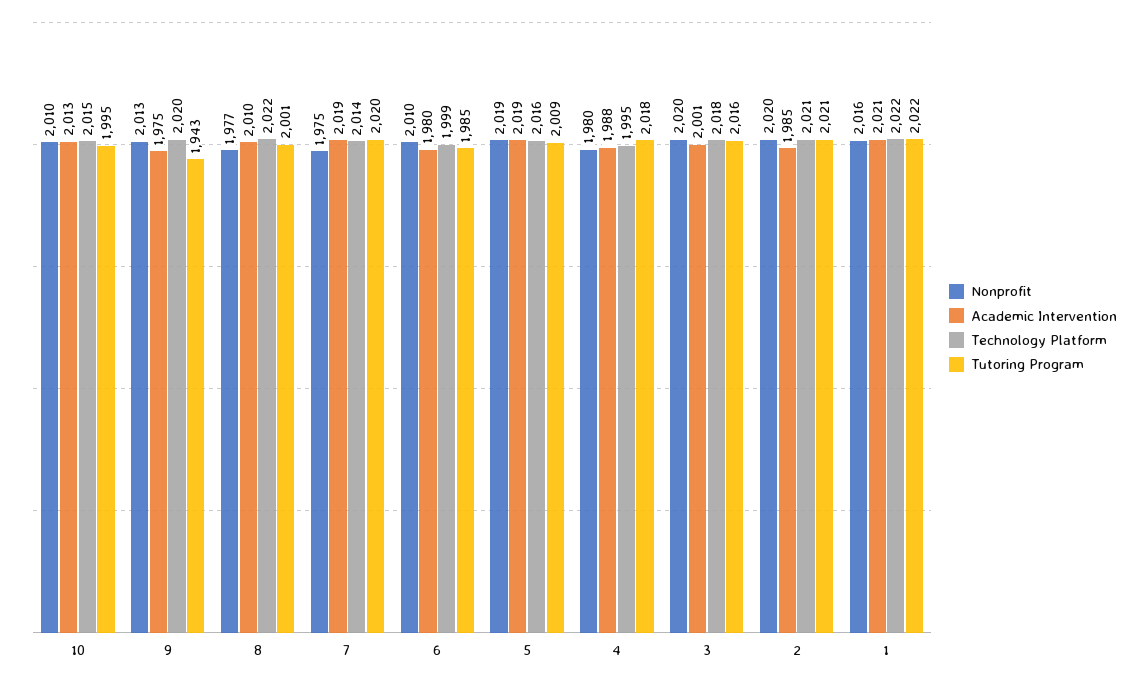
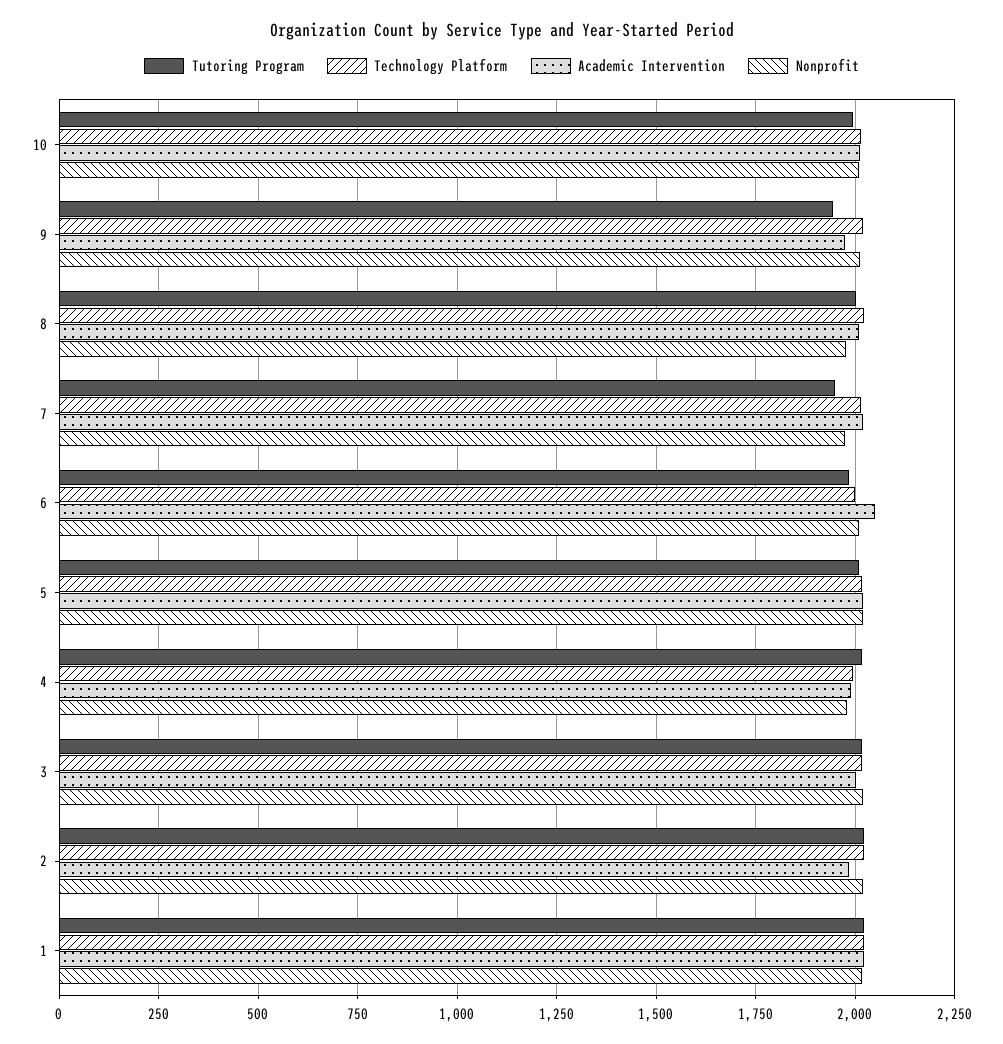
  {
    "Nonprofit": {
      "10": 2010,
      "9": 2013,
      "8": 1977,
      "7": 1975,
      "6": 2010,
      "5": 2019,
      "4": 1980,
      "3": 2020,
      "2": 2020,
      "1": 2016
    },
    "Academic Intervention": {
      "10": 2013,
      "9": 1975,
      "8": 2010,
      "7": 2019,
-     "6": 1980,
+     "6": 2050,
      "5": 2019,
      "4": 1988,
      "3": 2001,
      "2": 1985,
      "1": 2021
    },
    "Technology Platform": {
      "10": 2015,
      "9": 2020,
      "8": 2022,
      "7": 2014,
      "6": 1999,
      "5": 2016,
      "4": 1995,
      "3": 2018,
      "2": 2021,
      "1": 2022
    },
    "Tutoring Program": {
      "10": 1995,
      "9": 1943,
      "8": 2001,
-     "7": 2020,
+     "7": 1950,
      "6": 1985,
      "5": 2009,
      "4": 2018,
      "3": 2016,
      "2": 2021,
      "1": 2022
    }
  }

